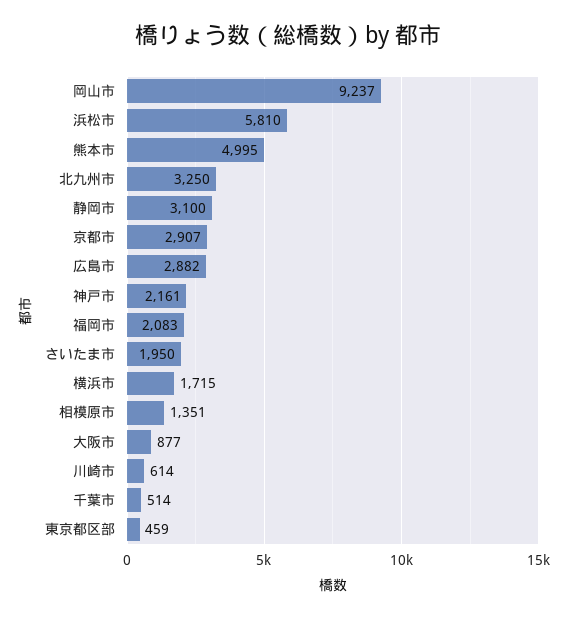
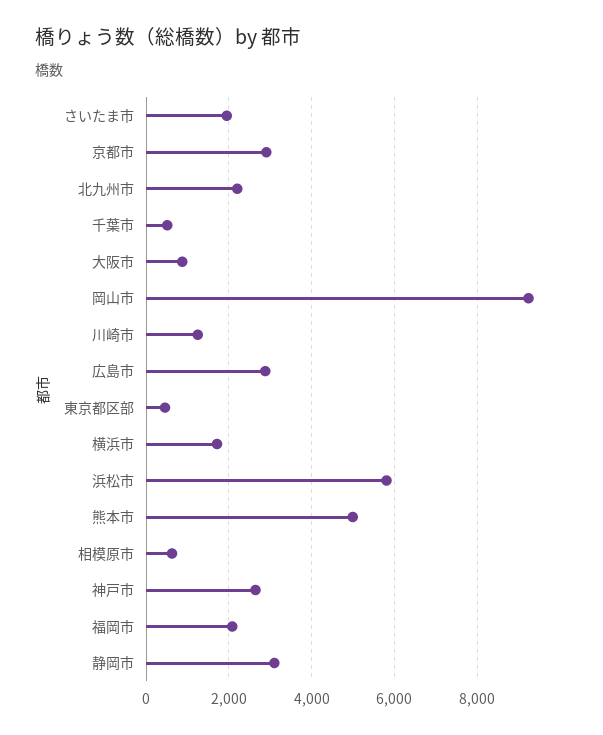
  {
    "岡山市": 9237,
    "浜松市": 5810,
    "熊本市": 4995,
-   "北九州市": 3250,
+   "北九州市": 2200,
    "静岡市": 3100,
    "京都市": 2907,
    "広島市": 2882,
-   "神戸市": 2161,
+   "神戸市": 2600,
    "福岡市": 2083,
    "さいたま市": 1950,
    "横浜市": 1715,
-   "相模原市": 1351,
+   "相模原市": 600,
    "大阪市": 877,
-   "川崎市": 614,
+   "川崎市": 1200,
    "千葉市": 514,
    "東京都区部": 459
  }

